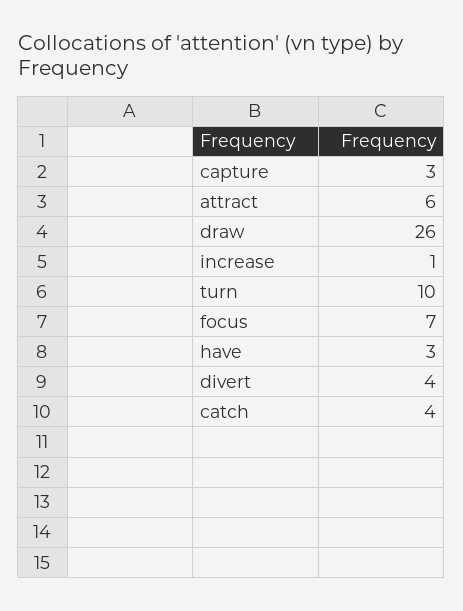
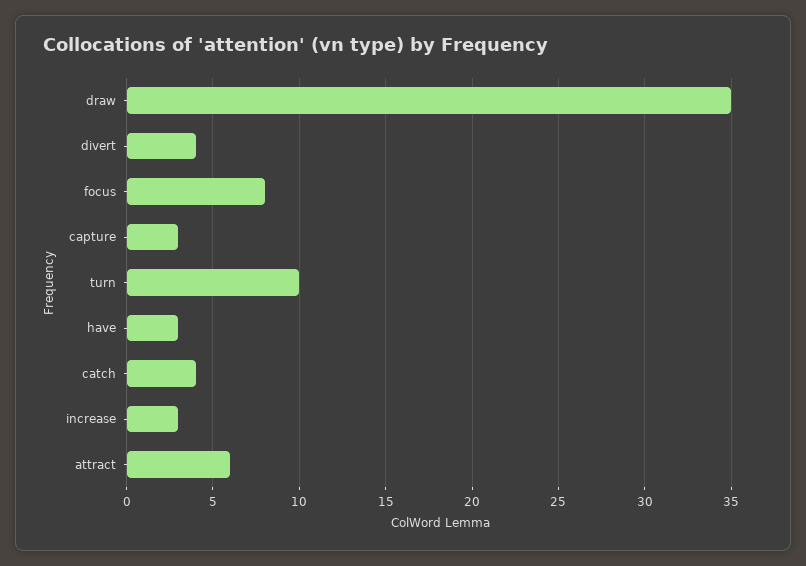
  {
    "capture": 3,
    "attract": 6,
-   "draw": 26,
+   "draw": 35,
-   "increase": 1,
+   "increase": 3,
    "turn": 10,
-   "focus": 7,
+   "focus": 8,
    "have": 3,
    "divert": 4,
    "catch": 4
  }

